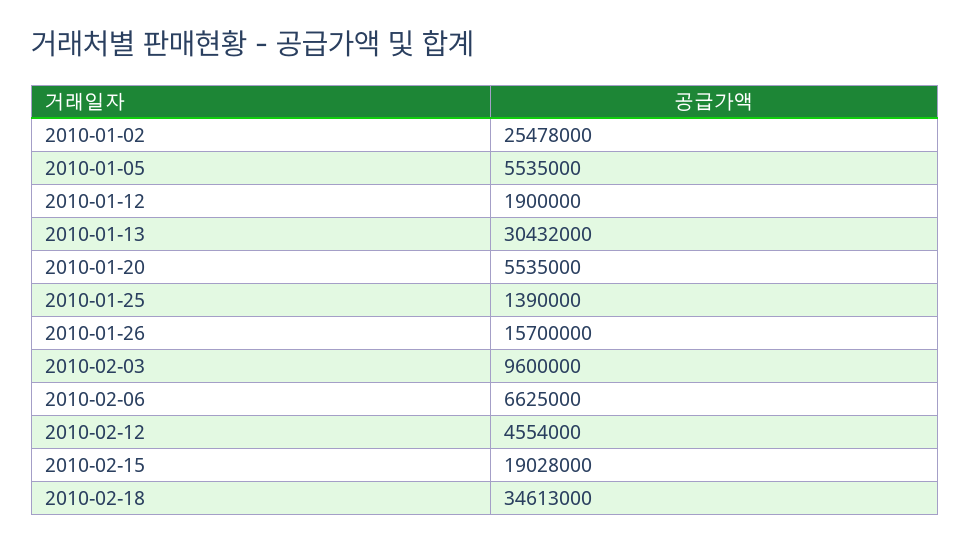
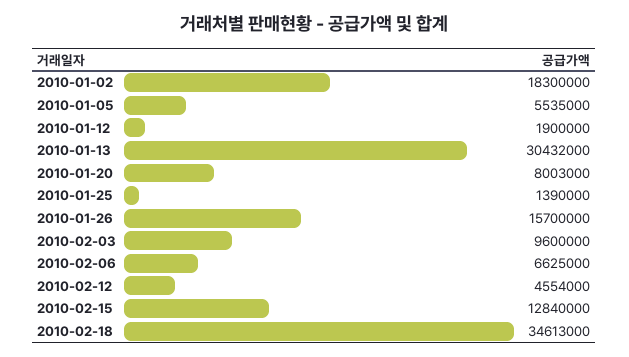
  {
-   "2010-01-02": 25478000,
+   "2010-01-02": 18300000,
    "2010-01-05": 5535000,
    "2010-01-12": 1900000,
    "2010-01-13": 30432000,
-   "2010-01-20": 5535000,
+   "2010-01-20": 8003000,
    "2010-01-25": 1390000,
    "2010-01-26": 15700000,
    "2010-02-03": 9600000,
    "2010-02-06": 6625000,
    "2010-02-12": 4554000,
-   "2010-02-15": 19028000,
+   "2010-02-15": 12840000,
    "2010-02-18": 34613000
  }

